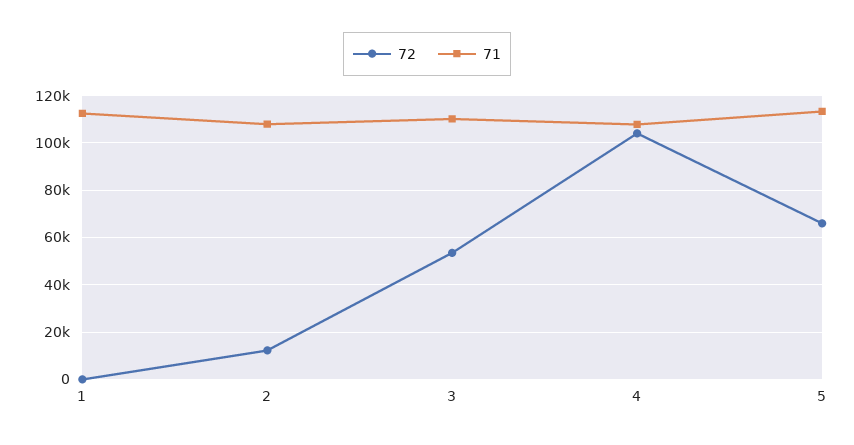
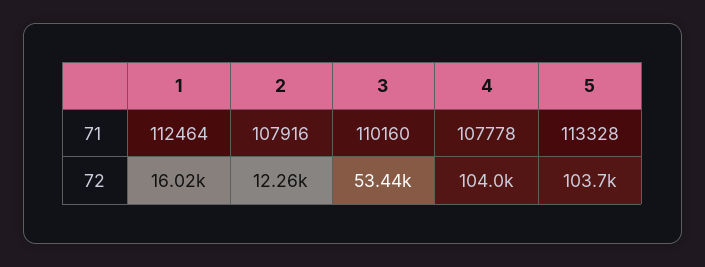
  {
    "72": {
-     "1": 0,
+     "1": 16020,
      "2": 12260,
      "3": 53440,
      "4": 104000,
-     "5": 65000
+     "5": 103700
    },
    "71": {
      "1": 112464,
      "2": 107916,
      "3": 110160,
      "4": 107778,
      "5": 113328
    }
  }

